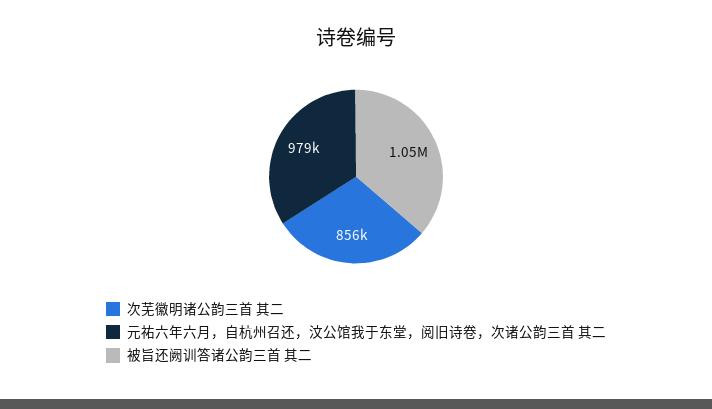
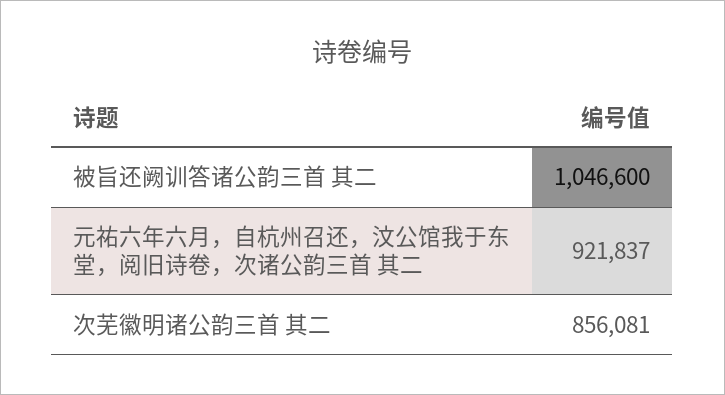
  {
    "次芜徽明诸公韵三首 其二": 856081,
-   "元祐六年六月，自杭州召还，汶公馆我于东堂，阅旧诗卷，次诸公韵三首 其二": 979000,
+   "元祐六年六月，自杭州召还，汶公馆我于东堂，阅旧诗卷，次诸公韵三首 其二": 921837,
    "被旨还阙训答诸公韵三首 其二": 1046600
  }

